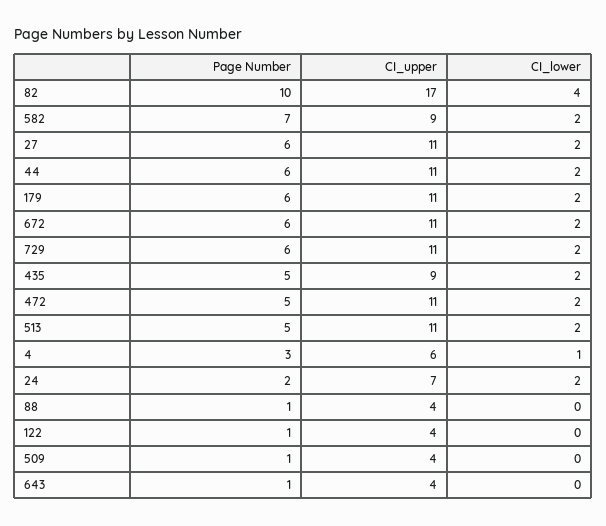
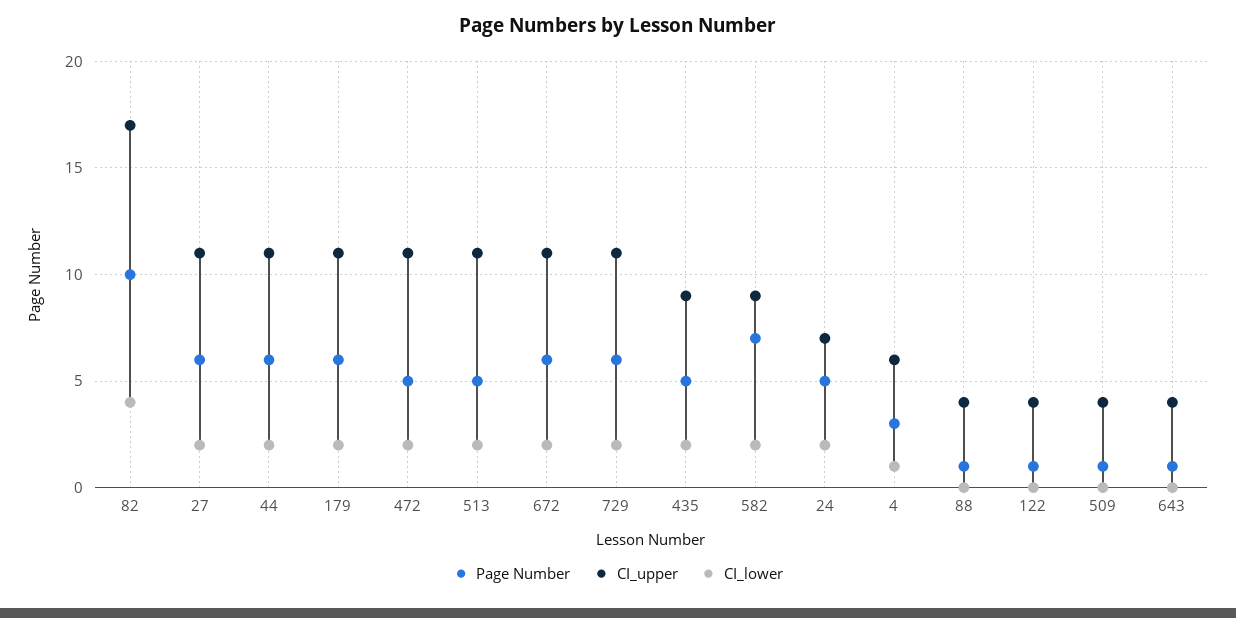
  {
    "Page Number": {
      "82": 10,
      "582": 7,
      "27": 6,
      "44": 6,
      "179": 6,
      "672": 6,
      "729": 6,
      "435": 5,
      "472": 5,
      "513": 5,
      "4": 3,
-     "24": 2,
+     "24": 5,
      "88": 1,
      "122": 1,
      "509": 1,
      "643": 1
    },
    "CI_upper": {
      "82": 17,
      "582": 9,
      "27": 11,
      "44": 11,
      "179": 11,
      "672": 11,
      "729": 11,
      "435": 9,
      "472": 11,
      "513": 11,
      "4": 6,
      "24": 7,
      "88": 4,
      "122": 4,
      "509": 4,
      "643": 4
    },
    "CI_lower": {
      "82": 4,
      "582": 2,
      "27": 2,
      "44": 2,
      "179": 2,
      "672": 2,
      "729": 2,
      "435": 2,
      "472": 2,
      "513": 2,
      "4": 1,
      "24": 2,
      "88": 0,
      "122": 0,
      "509": 0,
      "643": 0
    }
  }

